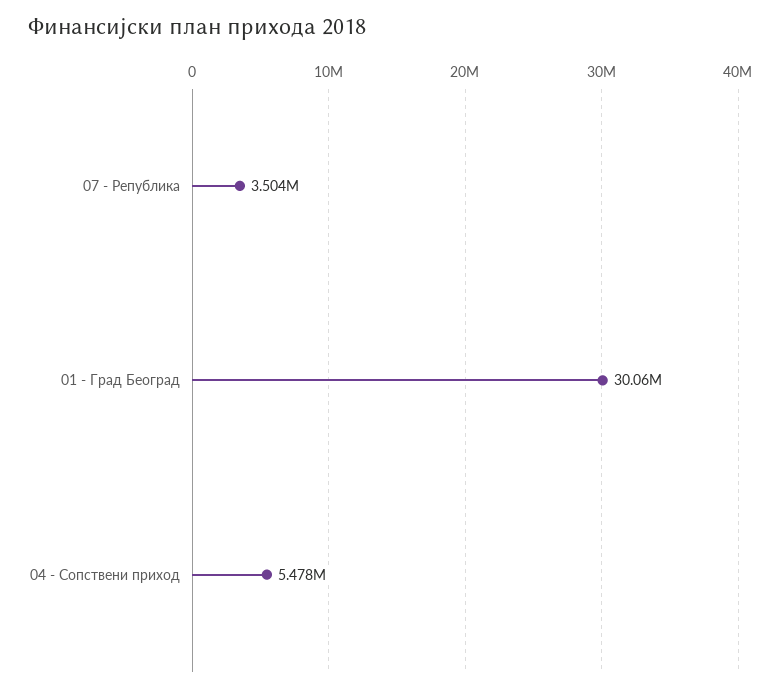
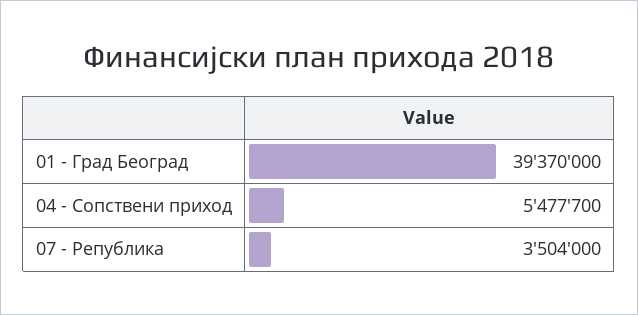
  {
    "07 - Република": 3504000,
-   "01 - Град Београд": 30060000,
+   "01 - Град Београд": 39370000,
    "04 - Сопствени приход": 5477700
  }

